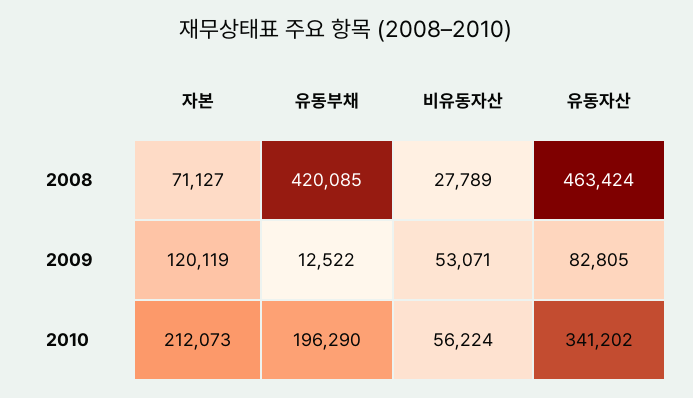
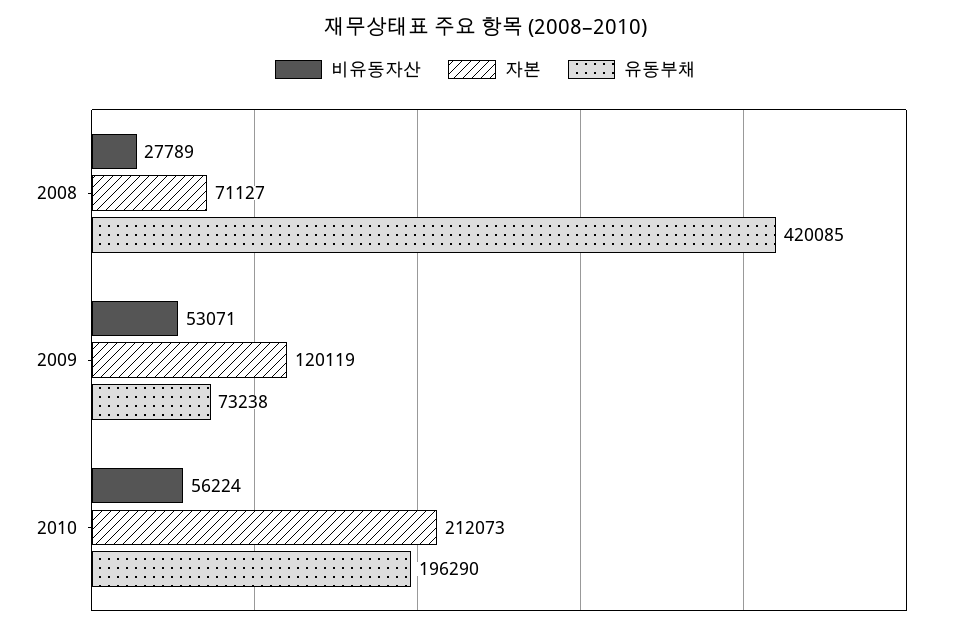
  {
    "자본": {
      "2008": 71127,
      "2009": 120119,
      "2010": 212073
    },
    "유동부채": {
      "2008": 420085,
-     "2009": 12522,
+     "2009": 73238,
      "2010": 196290
    },
    "비유동자산": {
      "2008": 27789,
      "2009": 53071,
      "2010": 56224
-   },
+   }
-   "유동자산": {
-     "2008": 463424,
-     "2009": 82805,
-     "2010": 341202
-   }
  }

